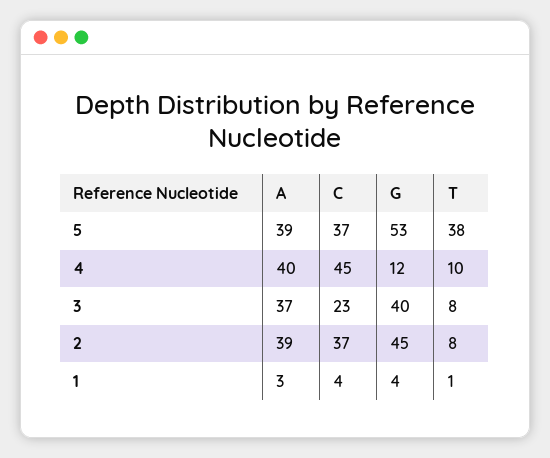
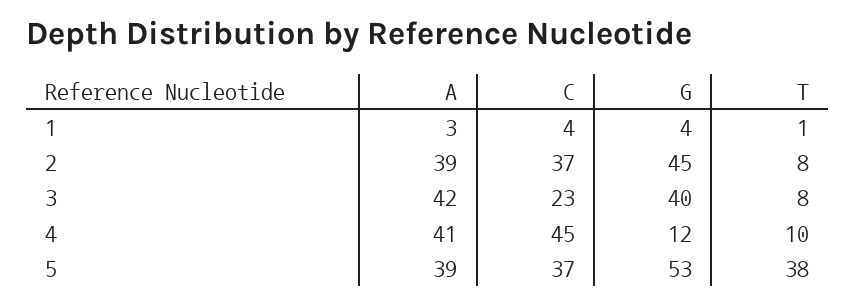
  {
    "A": {
      "5": 39,
-     "4": 40,
+     "4": 41,
-     "3": 37,
+     "3": 42,
      "2": 39,
      "1": 3
    },
    "C": {
      "5": 37,
      "4": 45,
      "3": 23,
      "2": 37,
      "1": 4
    },
    "G": {
      "5": 53,
      "4": 12,
      "3": 40,
      "2": 45,
      "1": 4
    },
    "T": {
      "5": 38,
      "4": 10,
      "3": 8,
      "2": 8,
      "1": 1
    }
  }

